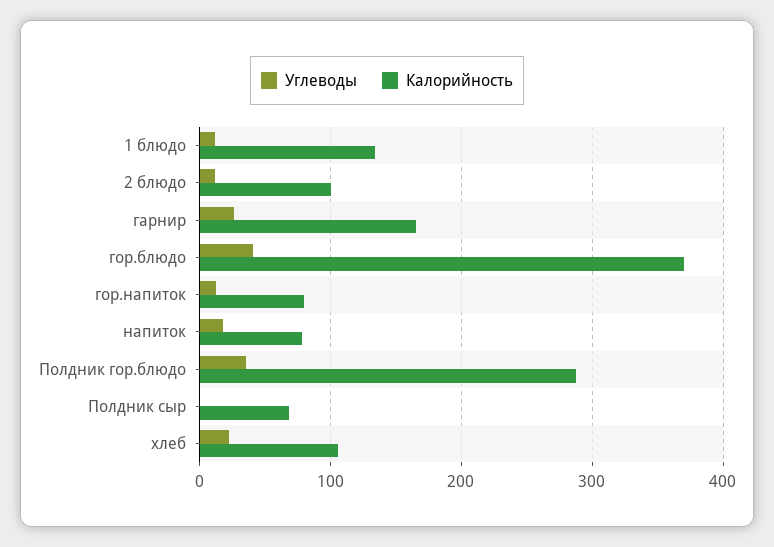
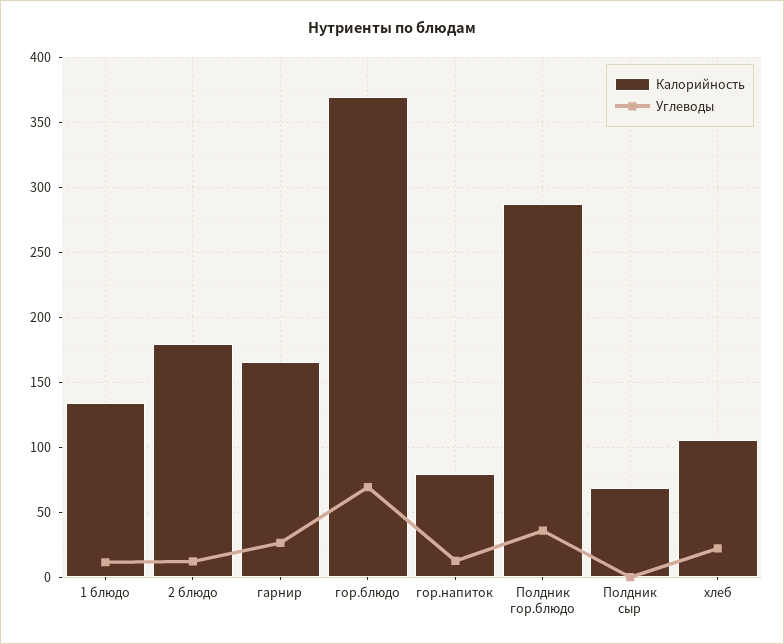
  {
    "Углеводы": {
      "1 блюдо": 10,
      "2 блюдо": 10,
      "гарнир": 25,
-     "гор.блюдо": 40,
+     "гор.блюдо": 70,
      "гор.напиток": 15,
-     "напиток": 20,
      "Полдник гор.блюдо": 35,
      "Полдник сыр": 0,
      "хлеб": 20
    },
    "Калорийность": {
      "1 блюдо": 135,
-     "2 блюдо": 100,
+     "2 блюдо": 180,
      "гарнир": 165,
      "гор.блюдо": 370,
      "гор.напиток": 80,
-     "напиток": 80,
      "Полдник гор.блюдо": 285,
      "Полдник сыр": 70,
      "хлеб": 105
    }
  }

